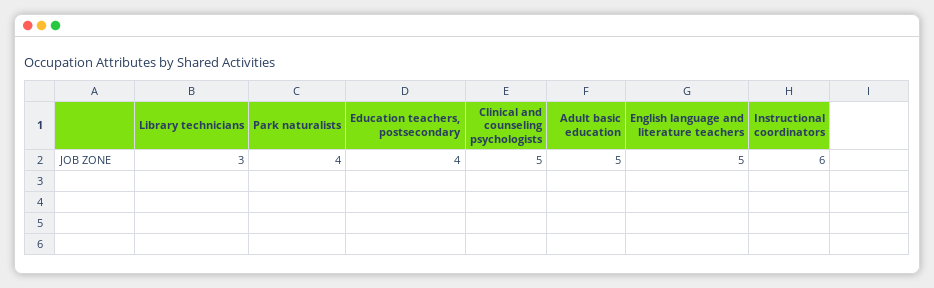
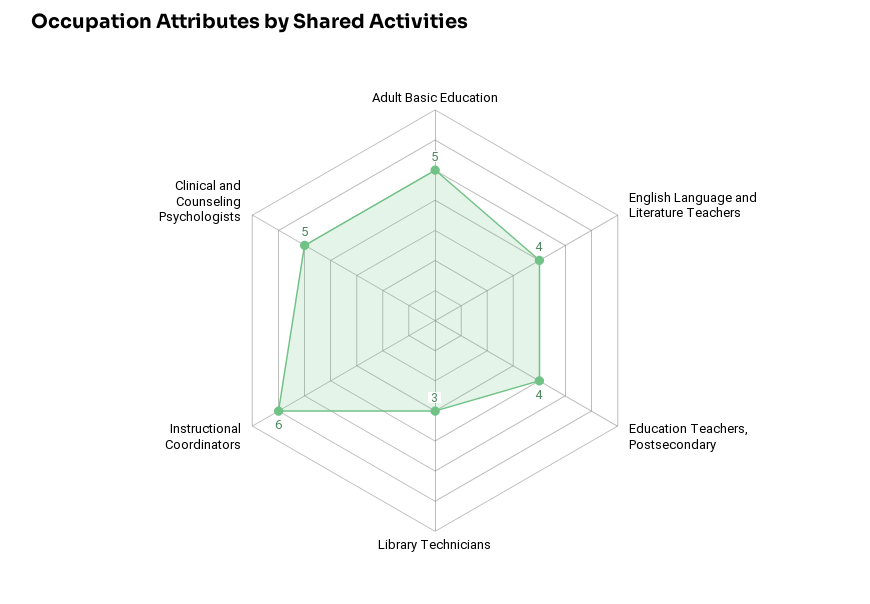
  {
    "Library technicians": 3,
-   "Park naturalists": 4,
    "Education teachers, postsecondary": 4,
    "Clinical and counseling psychologists": 5,
    "Adult basic education": 5,
-   "English language and literature teachers": 5,
+   "English language and literature teachers": 4,
    "Instructional coordinators": 6
  }

